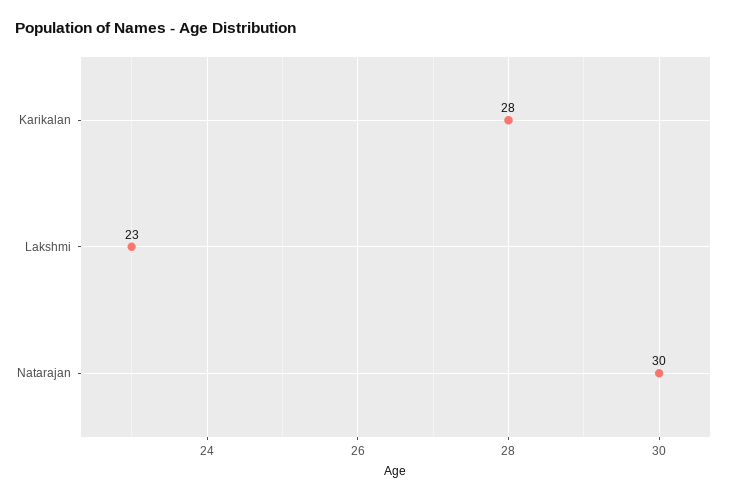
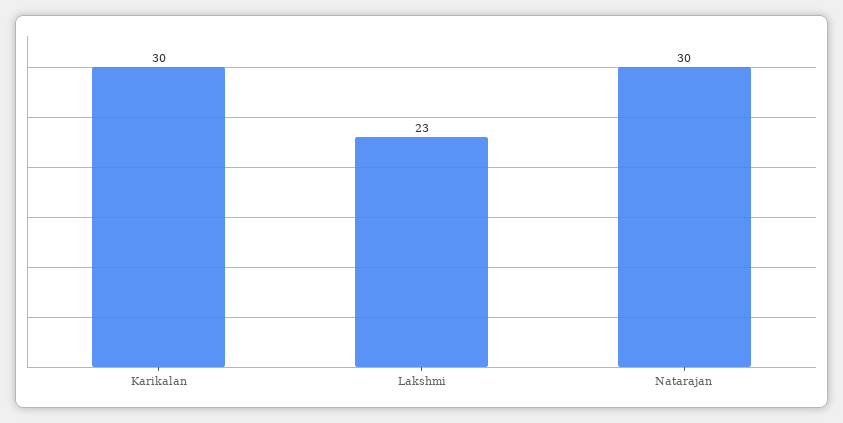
  {
-   "Karikalan": 28,
+   "Karikalan": 30,
    "Lakshmi": 23,
    "Natarajan": 30
  }

